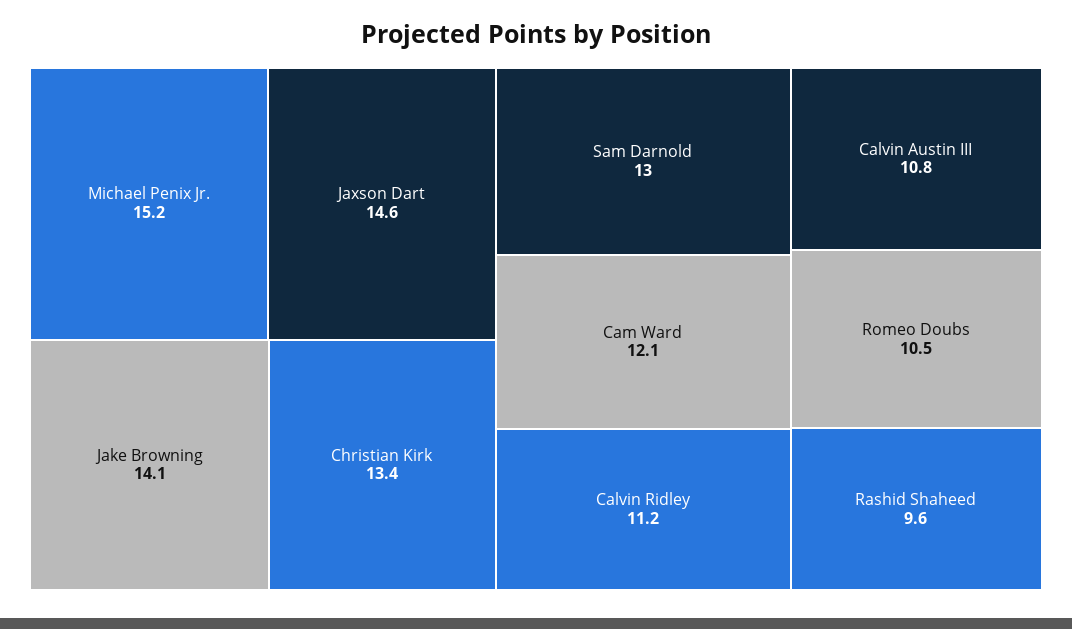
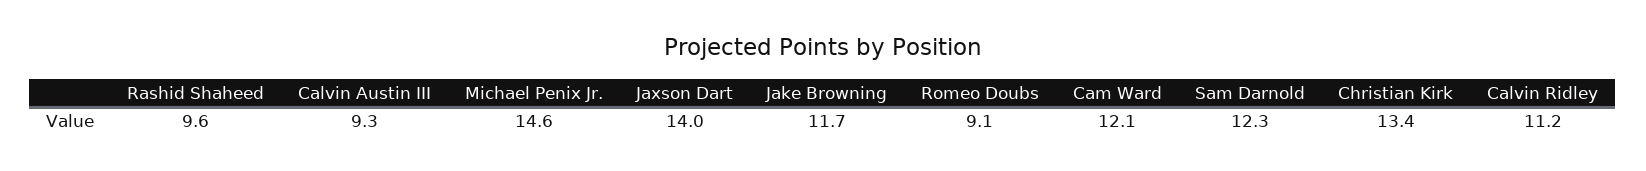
  {
-   "Michael Penix Jr.": 15.2,
+   "Michael Penix Jr.": 14.6,
-   "Jaxson Dart": 14.6,
+   "Jaxson Dart": 14,
-   "Jake Browning": 14.1,
+   "Jake Browning": 11.7,
    "Christian Kirk": 13.4,
-   "Sam Darnold": 13,
+   "Sam Darnold": 12.3,
    "Cam Ward": 12.1,
    "Calvin Ridley": 11.2,
-   "Calvin Austin III": 10.8,
+   "Calvin Austin III": 9.3,
-   "Romeo Doubs": 10.5,
+   "Romeo Doubs": 9.1,
    "Rashid Shaheed": 9.6
  }

